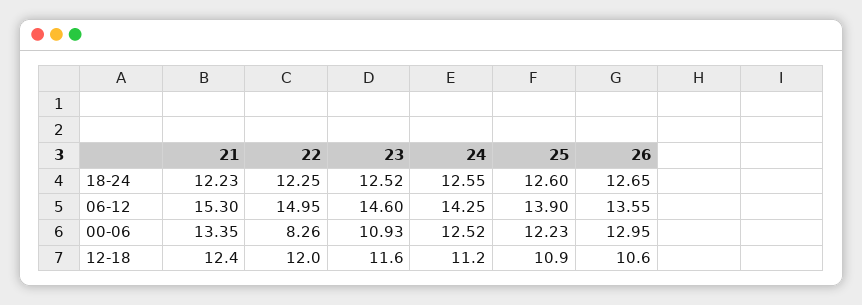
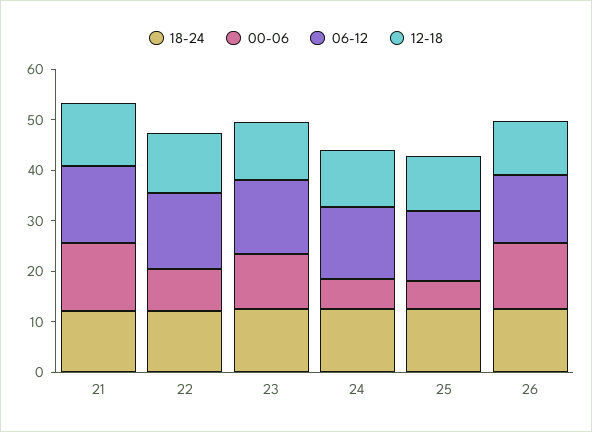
  {
    "18-24": {
      "21": 12.23,
      "22": 12.25,
      "23": 12.52,
      "24": 12.55,
      "25": 12.6,
      "26": 12.65
    },
    "06-12": {
      "21": 15.3,
      "22": 14.95,
      "23": 14.6,
      "24": 14.25,
      "25": 13.9,
      "26": 13.55
    },
    "00-06": {
      "21": 13.35,
      "22": 8.26,
      "23": 10.93,
-     "24": 12.52,
+     "24": 6,
-     "25": 12.23,
+     "25": 6,
      "26": 12.95
    },
    "12-18": {
      "21": 12.4,
      "22": 12,
      "23": 11.6,
      "24": 11.2,
      "25": 10.9,
      "26": 10.6
    }
  }

